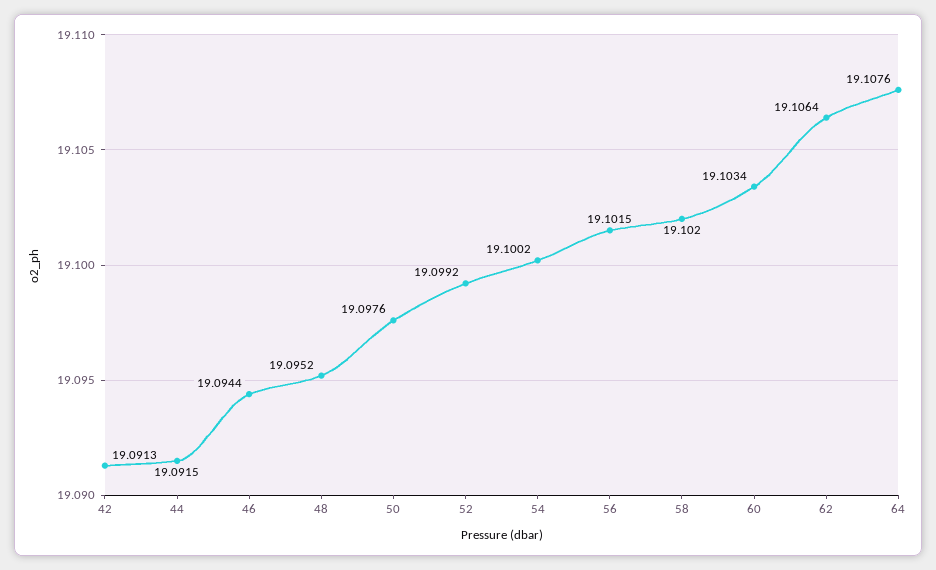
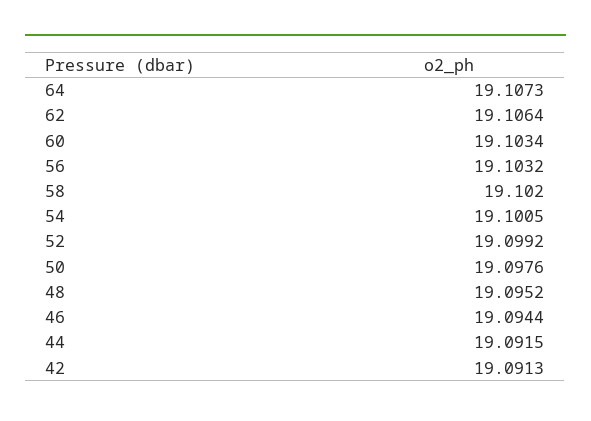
  {
    "42": 19.0913,
    "44": 19.0915,
    "46": 19.0944,
    "48": 19.0952,
    "50": 19.0976,
    "52": 19.0992,
-   "54": 19.1002,
+   "54": 19.1005,
-   "56": 19.1015,
+   "56": 19.1032,
    "58": 19.102,
    "60": 19.1034,
    "62": 19.1064,
-   "64": 19.1076
+   "64": 19.1073
  }

